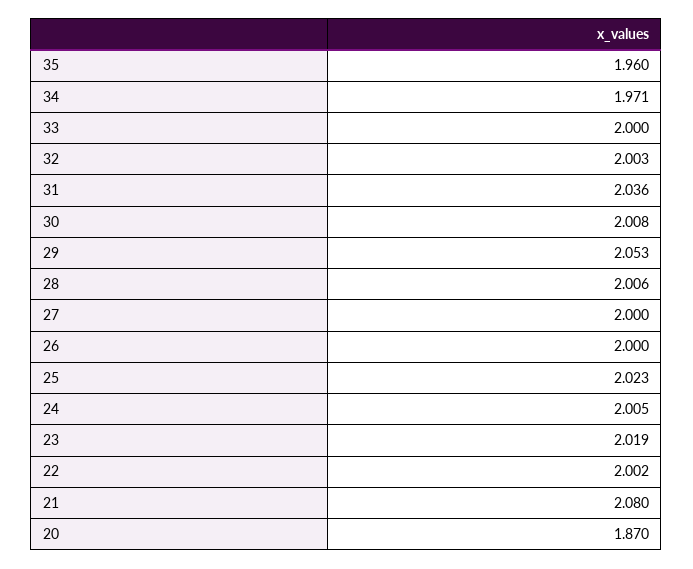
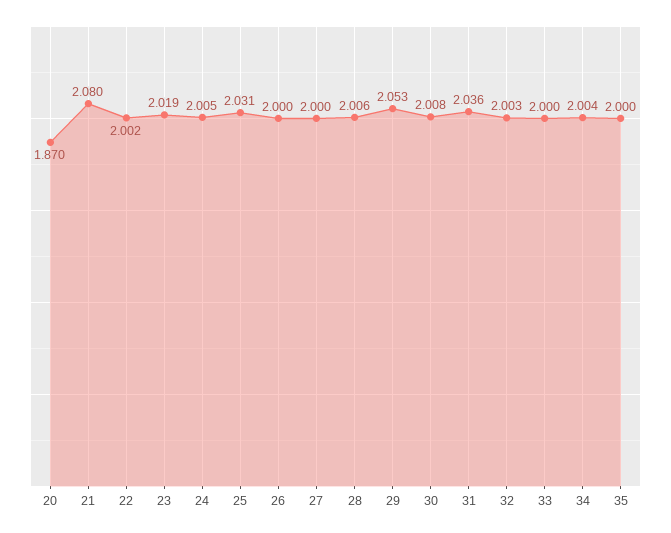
  {
-   "35": 1.96,
+   "35": 2,
-   "34": 1.971,
+   "34": 2.004,
    "33": 2,
    "32": 2.003,
    "31": 2.036,
    "30": 2.008,
    "29": 2.053,
    "28": 2.006,
    "27": 2,
    "26": 2,
-   "25": 2.023,
+   "25": 2.031,
    "24": 2.005,
    "23": 2.019,
    "22": 2.002,
    "21": 2.08,
    "20": 1.87
  }

